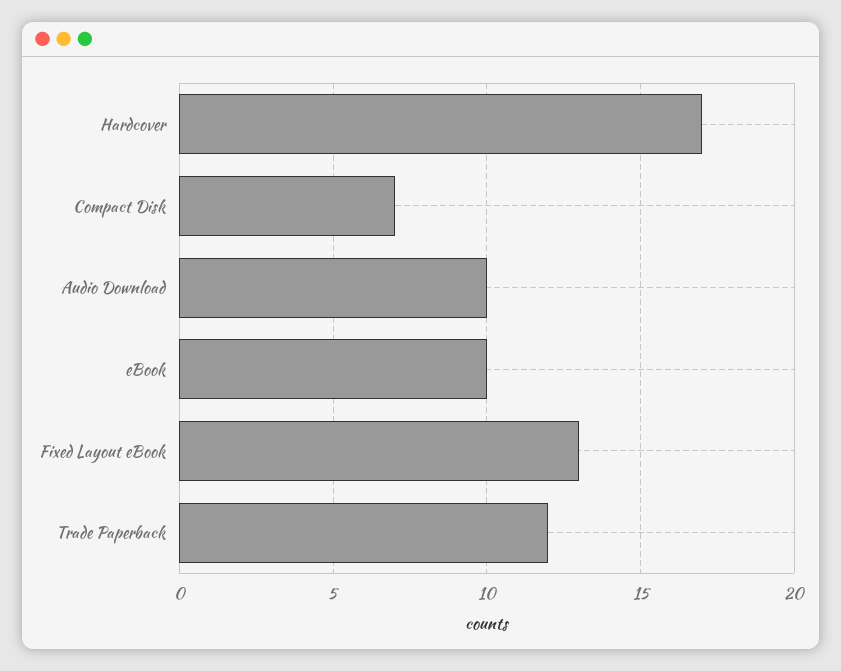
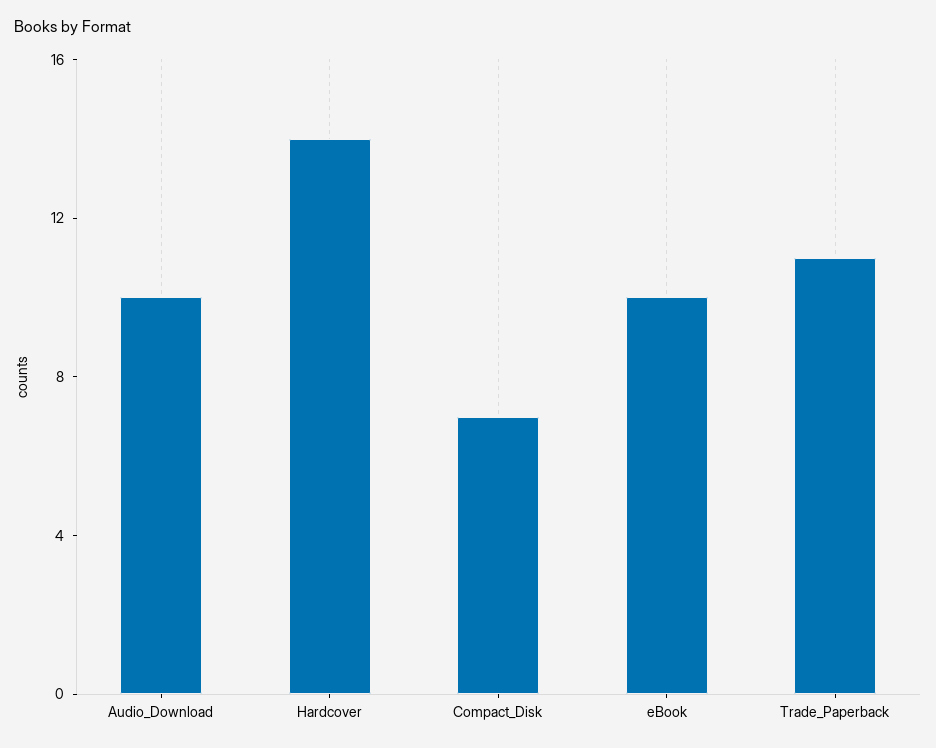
  {
-   "Hardcover": 17,
+   "Hardcover": 14,
    "Compact Disk": 7,
    "Audio Download": 10,
    "eBook": 10,
-   "Fixed Layout eBook": 13,
-   "Trade Paperback": 12
+   "Trade Paperback": 11
  }

